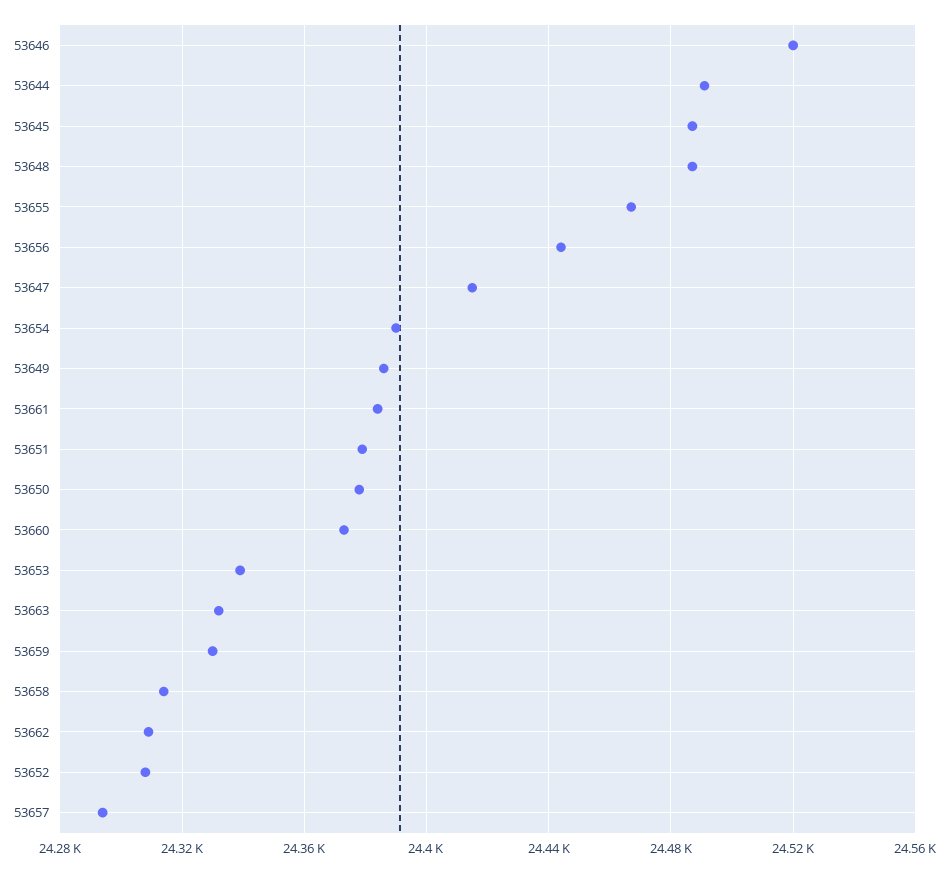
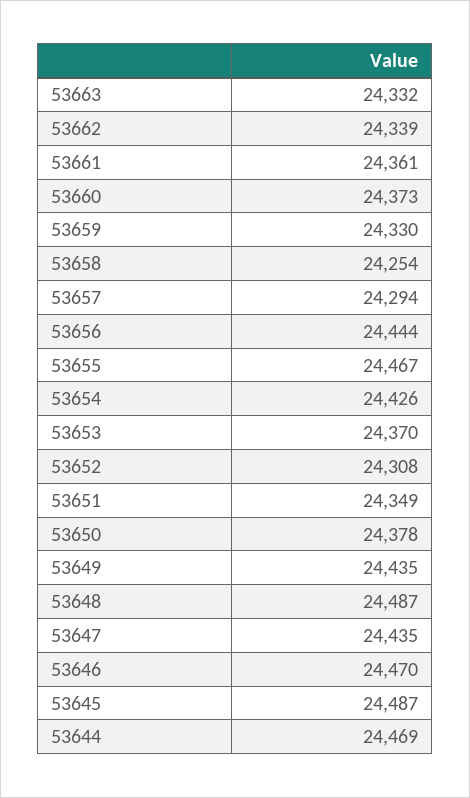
  {
-   "53646": 24520,
+   "53646": 24470,
-   "53644": 24490,
+   "53644": 24469,
    "53645": 24487,
    "53648": 24487,
    "53655": 24467,
    "53656": 24444,
-   "53647": 24415,
+   "53647": 24435,
-   "53654": 24390,
+   "53654": 24426,
-   "53649": 24385,
+   "53649": 24435,
-   "53661": 24385,
+   "53661": 24361,
-   "53651": 24380,
+   "53651": 24349,
    "53650": 24378,
    "53660": 24373,
-   "53653": 24340,
+   "53653": 24370,
    "53663": 24332,
    "53659": 24330,
-   "53658": 24315,
+   "53658": 24254,
-   "53662": 24310,
+   "53662": 24339,
    "53652": 24308,
    "53657": 24294
  }

